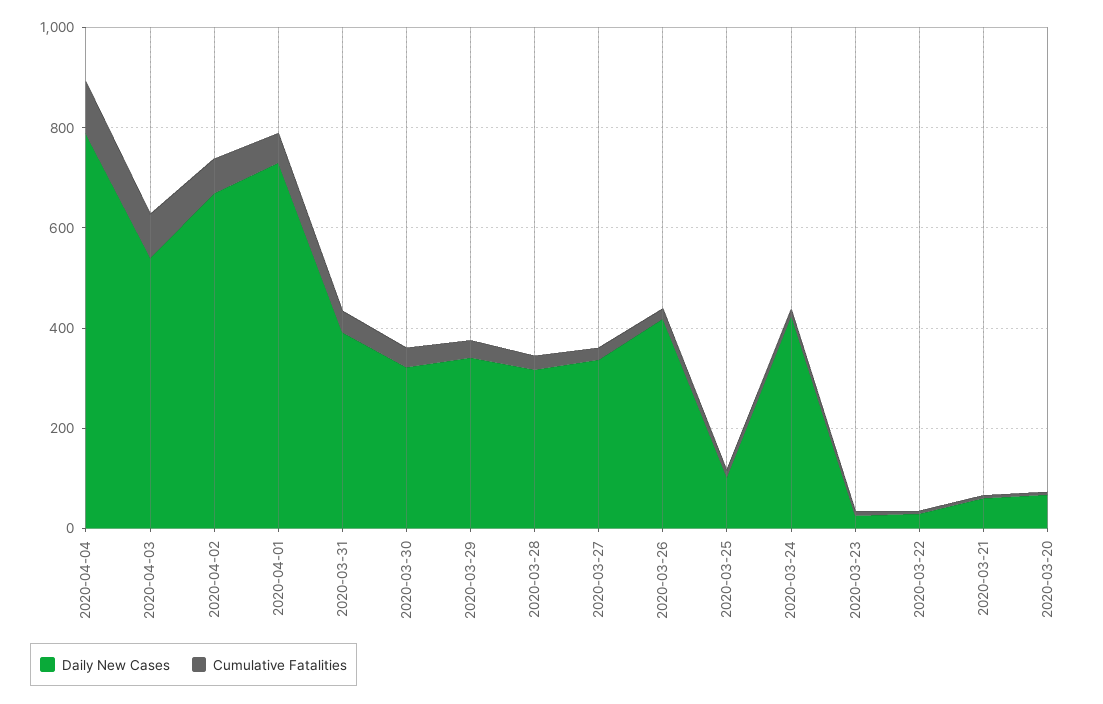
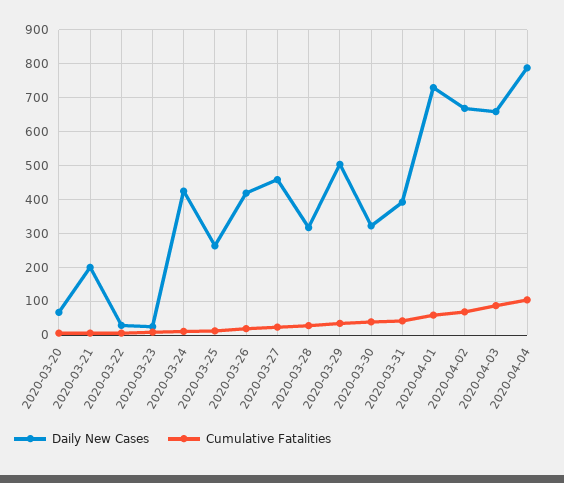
  {
    "Daily New Cases": {
      "2020-04-04": 780,
-     "2020-04-03": 550,
+     "2020-04-03": 660,
      "2020-04-02": 660,
      "2020-04-01": 740,
      "2020-03-31": 400,
      "2020-03-30": 320,
-     "2020-03-29": 350,
+     "2020-03-29": 500,
      "2020-03-28": 320,
-     "2020-03-27": 350,
+     "2020-03-27": 460,
      "2020-03-26": 420,
-     "2020-03-25": 100,
+     "2020-03-25": 260,
      "2020-03-24": 420,
      "2020-03-23": 20,
      "2020-03-22": 20,
-     "2020-03-21": 50,
+     "2020-03-21": 200,
      "2020-03-20": 60
    },
    "Cumulative Fatalities": {
      "2020-04-04": 100,
      "2020-04-03": 80,
      "2020-04-02": 60,
      "2020-04-01": 60,
      "2020-03-31": 40,
      "2020-03-30": 40,
      "2020-03-29": 40,
      "2020-03-28": 20,
      "2020-03-27": 20,
      "2020-03-26": 20,
      "2020-03-25": 20,
      "2020-03-24": 20,
      "2020-03-23": 0,
      "2020-03-22": 0,
      "2020-03-21": 0,
      "2020-03-20": 0
    }
  }

